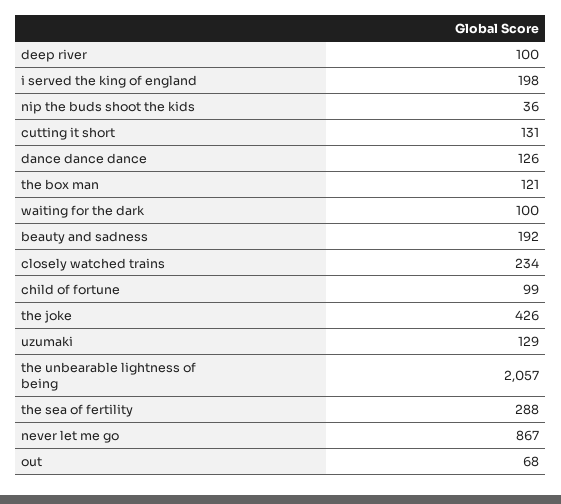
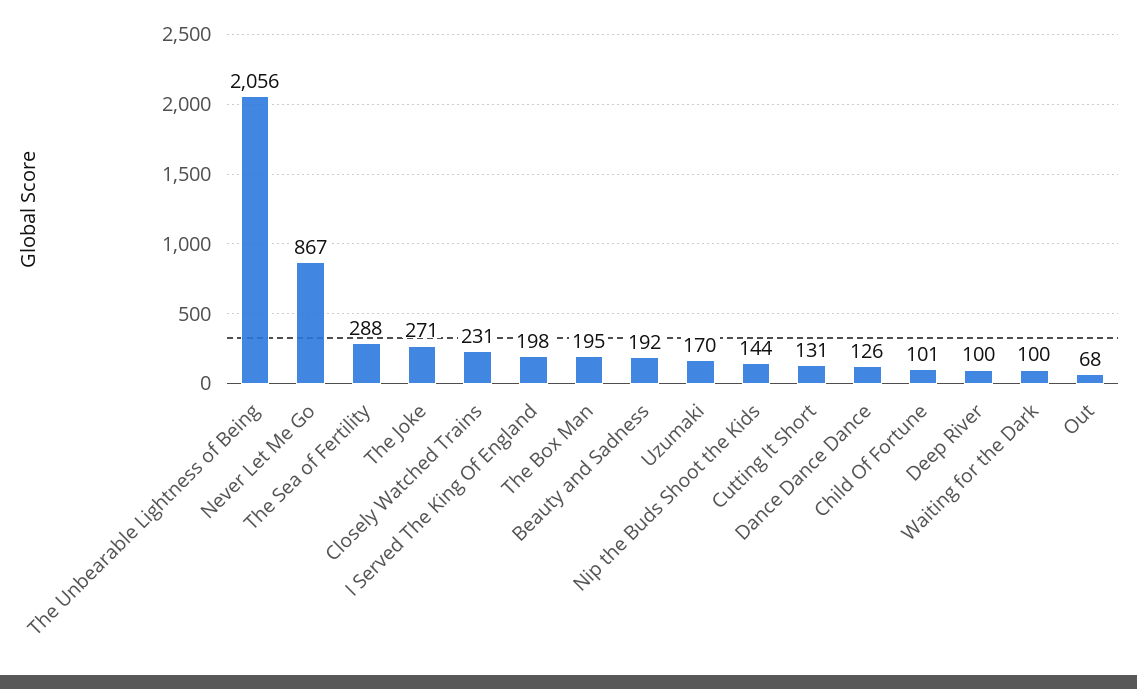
  {
    "deep river": 100,
    "i served the king of england": 198,
-   "nip the buds shoot the kids": 36,
+   "nip the buds shoot the kids": 144,
    "cutting it short": 131,
    "dance dance dance": 126,
-   "the box man": 121,
+   "the box man": 195,
    "waiting for the dark": 100,
    "beauty and sadness": 192,
-   "closely watched trains": 234,
+   "closely watched trains": 231,
-   "child of fortune": 99,
+   "child of fortune": 101,
-   "the joke": 426,
+   "the joke": 271,
-   "uzumaki": 129,
+   "uzumaki": 170,
-   "the unbearable lightness of being": 2057,
+   "the unbearable lightness of being": 2056,
    "the sea of fertility": 288,
    "never let me go": 867,
    "out": 68
  }

